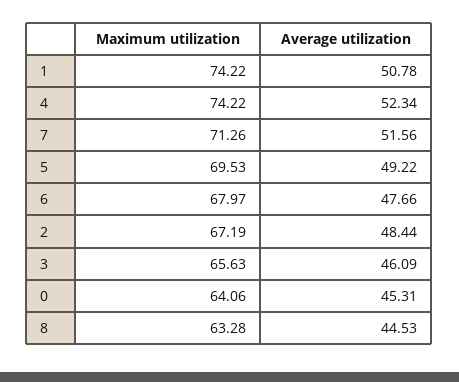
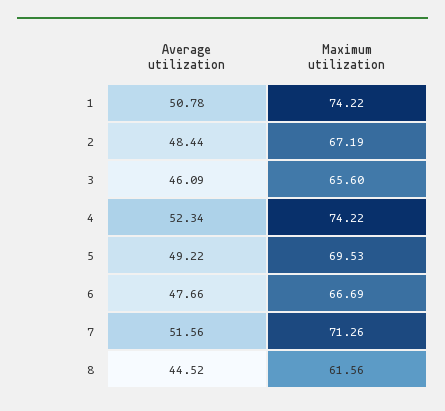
  {
    "Maximum utilization": {
      "1": 74.22,
      "4": 74.22,
      "7": 71.26,
      "5": 69.53,
-     "6": 67.97,
+     "6": 66.69,
      "2": 67.19,
-     "3": 65.63,
+     "3": 65.6,
-     "0": 64.06,
-     "8": 63.28
+     "8": 61.56
    },
    "Average utilization": {
      "1": 50.78,
      "4": 52.34,
      "7": 51.56,
      "5": 49.22,
      "6": 47.66,
      "2": 48.44,
      "3": 46.09,
-     "0": 45.31,
-     "8": 44.53
+     "8": 44.52
    }
  }

